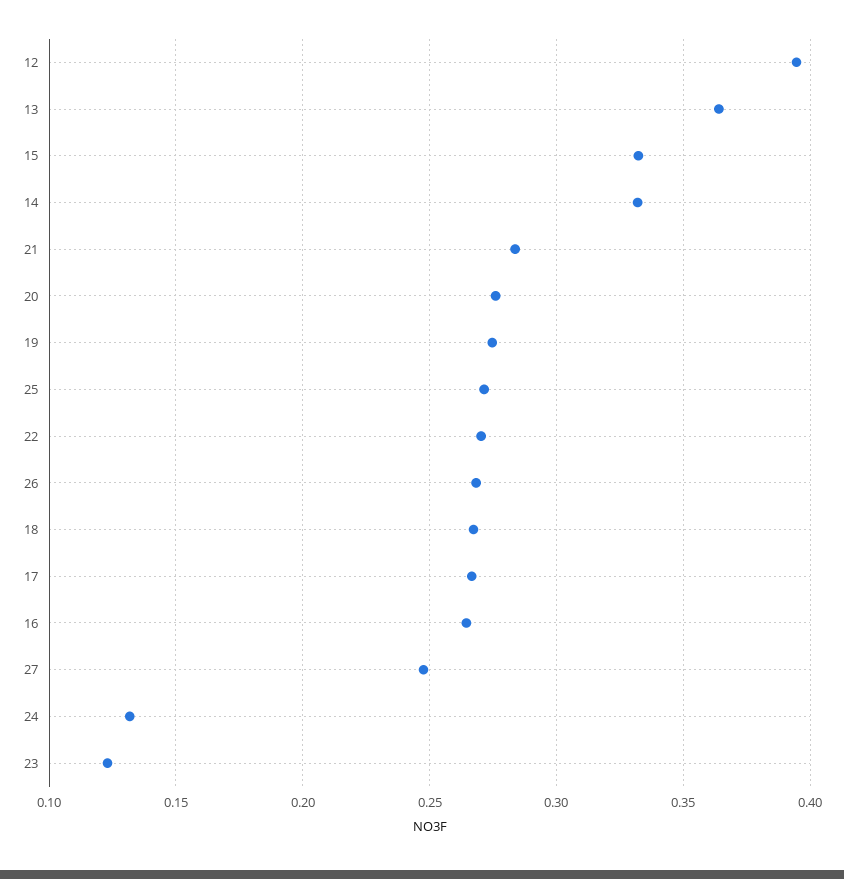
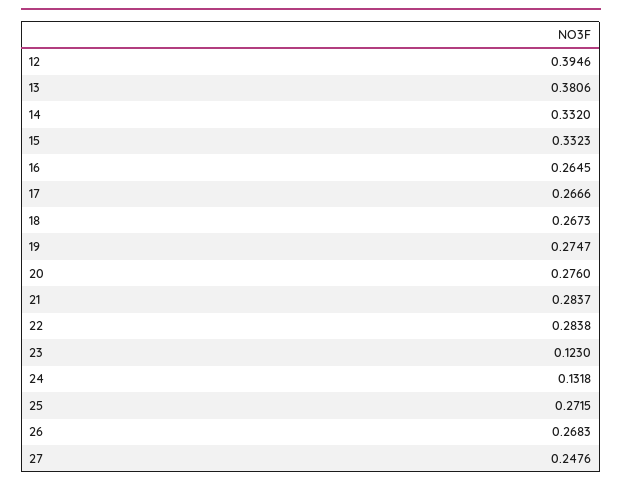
  {
    "12": 0.3946,
-   "13": 0.365,
+   "13": 0.3806,
    "15": 0.3323,
    "14": 0.332,
    "21": 0.2837,
    "20": 0.276,
    "19": 0.2747,
    "25": 0.2715,
-   "22": 0.27,
+   "22": 0.2838,
    "26": 0.2683,
    "18": 0.2673,
    "17": 0.2666,
    "16": 0.2645,
    "27": 0.2476,
    "24": 0.1318,
    "23": 0.123
  }

